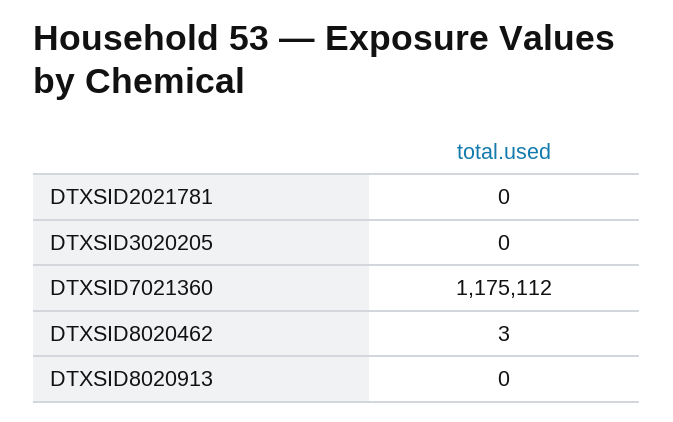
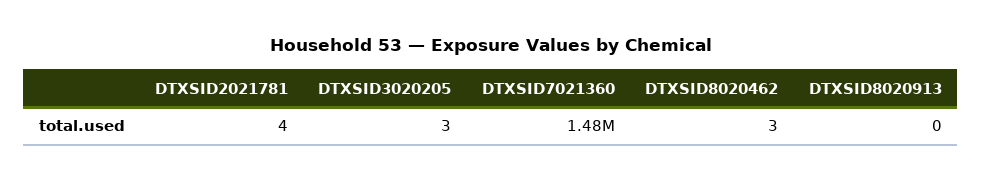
  {
-   "DTXSID2021781": 0,
+   "DTXSID2021781": 4,
-   "DTXSID3020205": 0,
+   "DTXSID3020205": 3,
-   "DTXSID7021360": 1175112,
+   "DTXSID7021360": 1480000,
    "DTXSID8020462": 3,
    "DTXSID8020913": 0
  }

